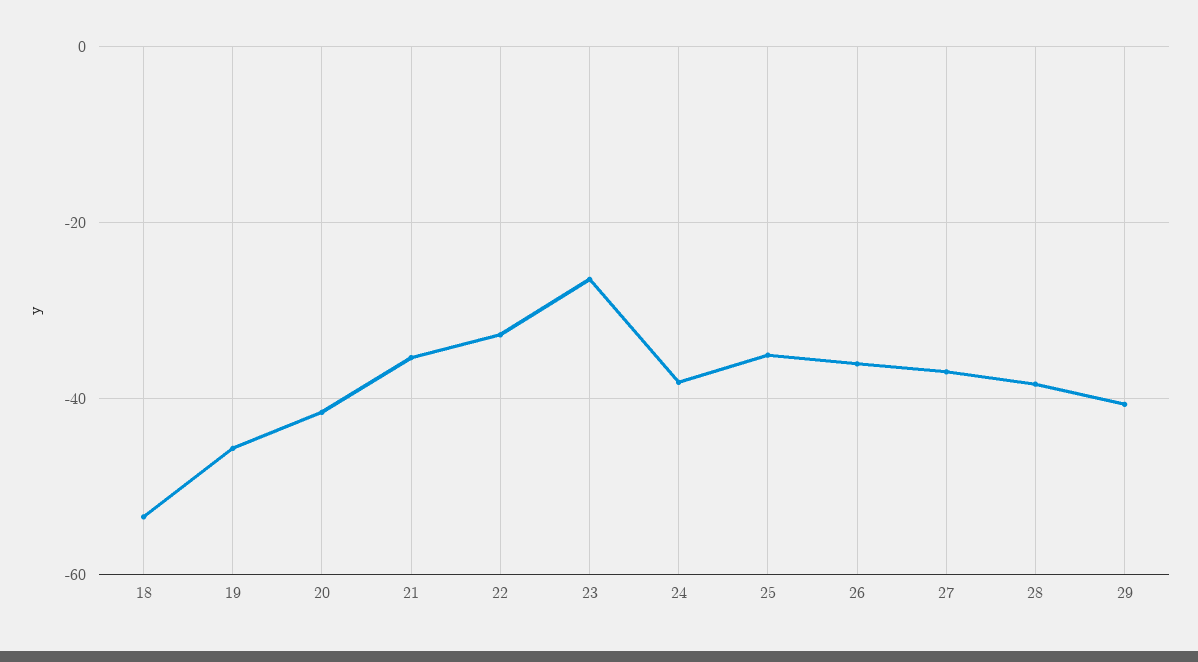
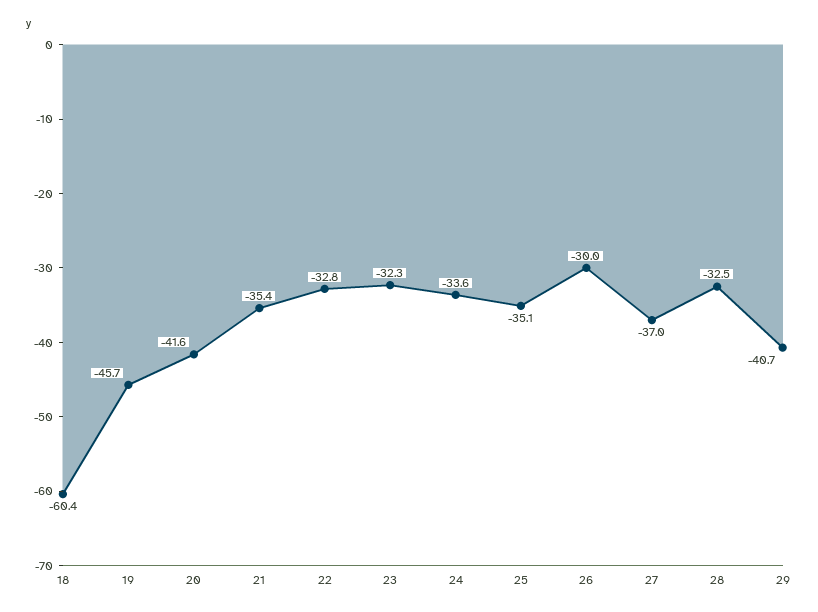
  {
-   "18": -54,
+   "18": -60.4,
    "19": -45.7,
    "20": -41.6,
    "21": -35.4,
    "22": -32.8,
-   "23": -26,
+   "23": -32.3,
-   "24": -38,
+   "24": -33.6,
    "25": -35.1,
-   "26": -36,
+   "26": -30,
    "27": -37,
-   "28": -38,
+   "28": -32.5,
    "29": -40.7
  }

